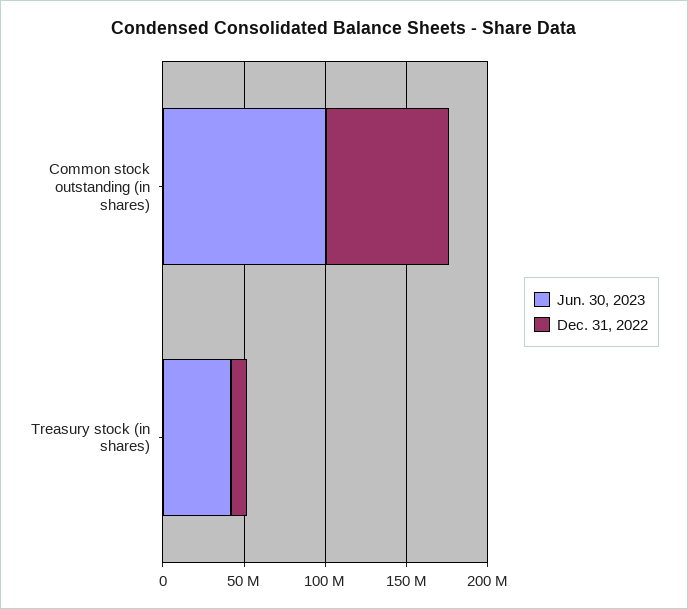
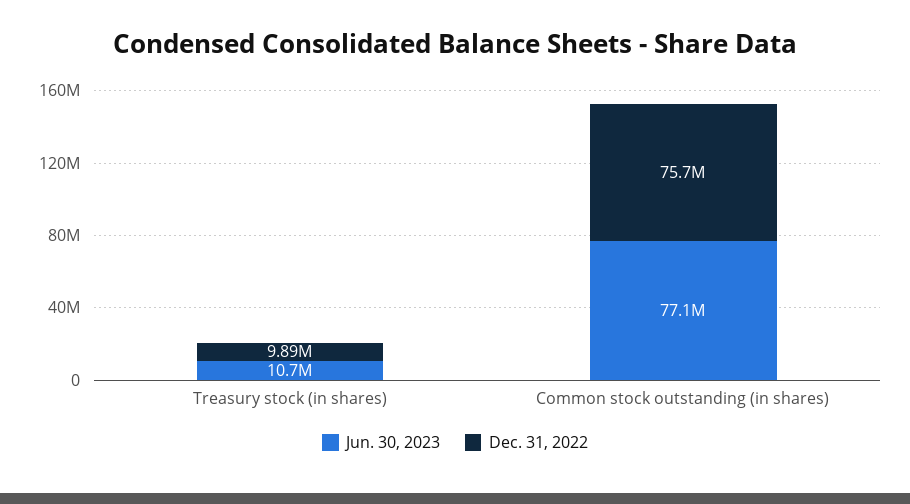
  {
    "Jun. 30, 2023": {
-     "Common stock outstanding (in shares)": 100000000,
+     "Common stock outstanding (in shares)": 77100000,
-     "Treasury stock (in shares)": 40000000
+     "Treasury stock (in shares)": 10700000
    },
    "Dec. 31, 2022": {
      "Common stock outstanding (in shares)": 75700000,
      "Treasury stock (in shares)": 9890000
    }
  }

